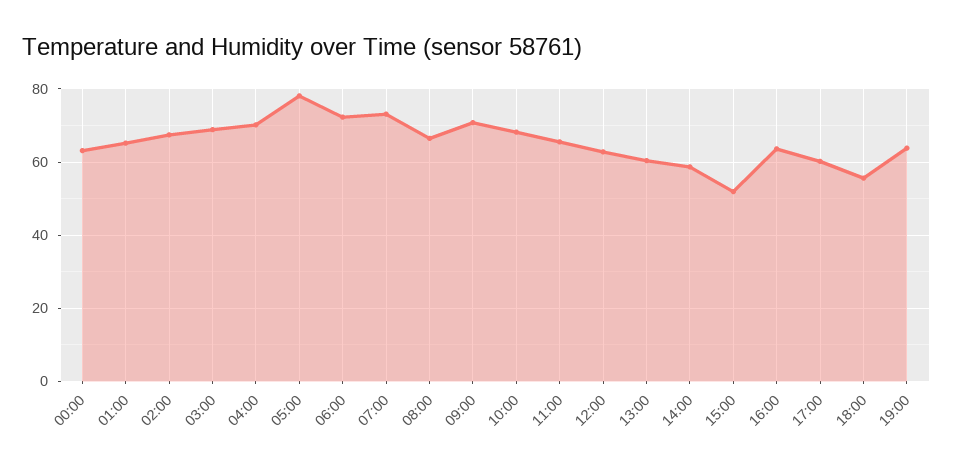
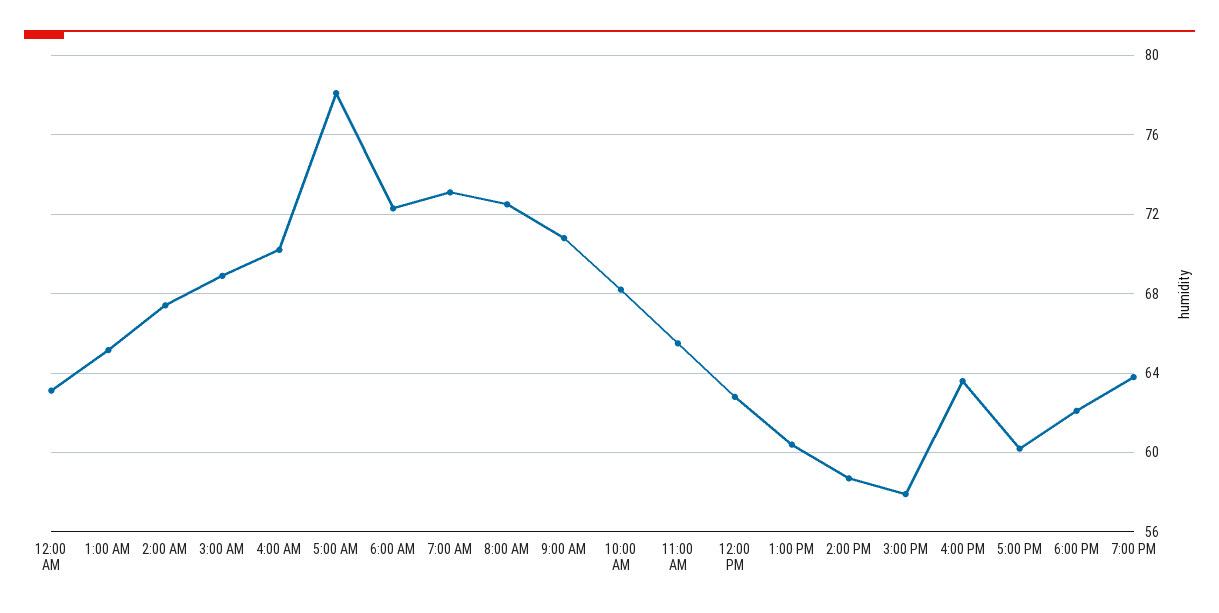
  {
    "00:00": 63,
    "01:00": 65,
    "02:00": 67.5,
    "03:00": 69,
    "04:00": 70,
    "05:00": 78,
    "06:00": 72.5,
    "07:00": 73,
-   "08:00": 66,
+   "08:00": 72.5,
    "09:00": 71,
    "10:00": 68,
    "11:00": 65.5,
    "12:00": 63,
    "13:00": 60.5,
    "14:00": 58.5,
-   "15:00": 52,
+   "15:00": 58,
    "16:00": 63.5,
    "17:00": 60,
-   "18:00": 56,
+   "18:00": 62,
    "19:00": 64
  }

